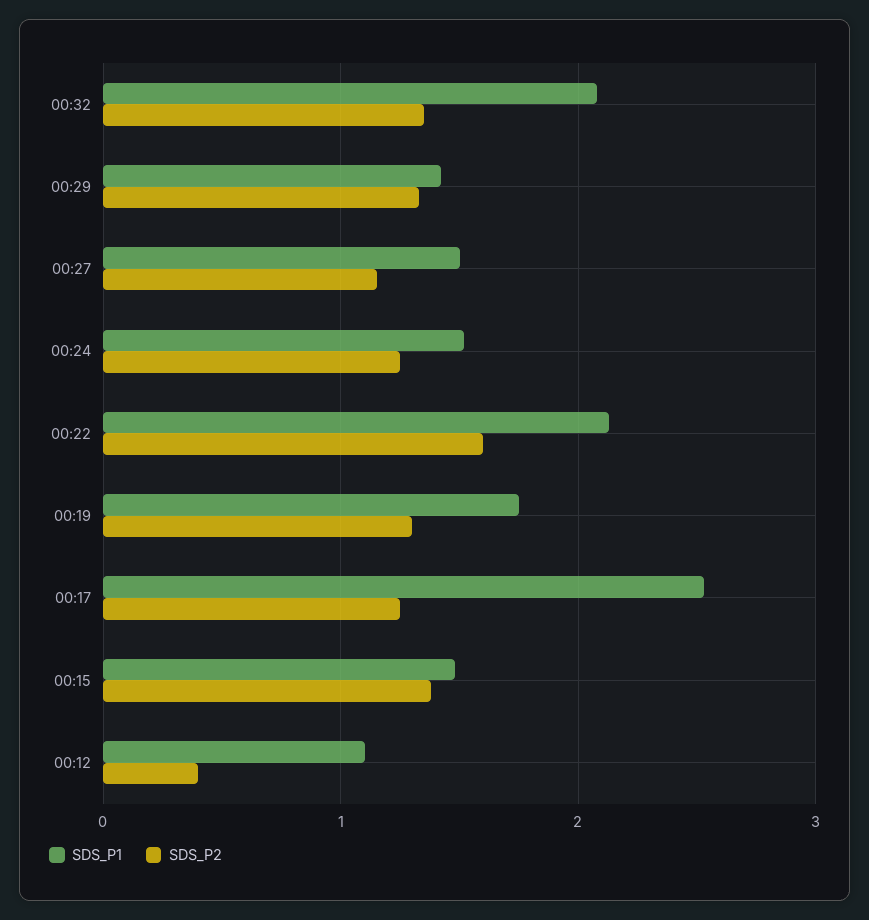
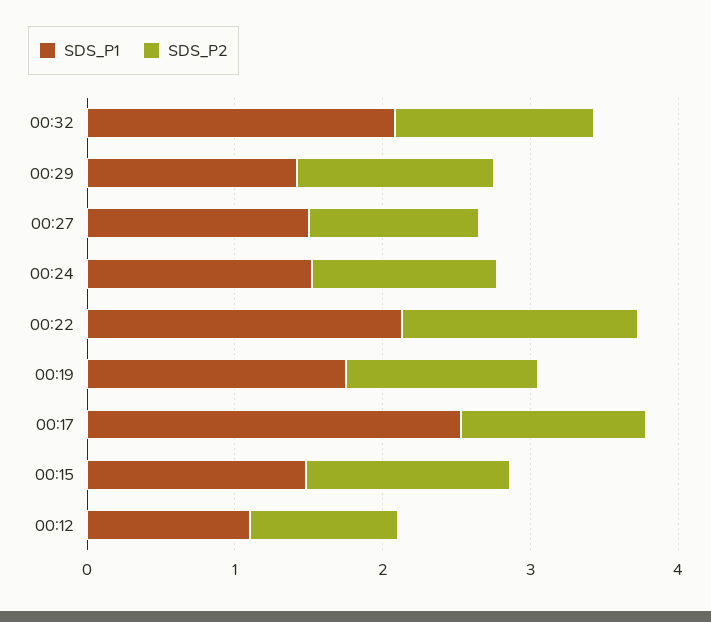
  {
    "SDS_P1": {
      "00:32": 2.1,
      "00:29": 1.4,
      "00:27": 1.5,
      "00:24": 1.5,
      "00:22": 2.1,
      "00:19": 1.8,
      "00:17": 2.5,
      "00:15": 1.5,
      "00:12": 1.1
    },
    "SDS_P2": {
      "00:32": 1.4,
      "00:29": 1.3,
      "00:27": 1.2,
      "00:24": 1.3,
      "00:22": 1.6,
      "00:19": 1.3,
      "00:17": 1.3,
      "00:15": 1.4,
-     "00:12": 0.4
+     "00:12": 1
    }
  }

